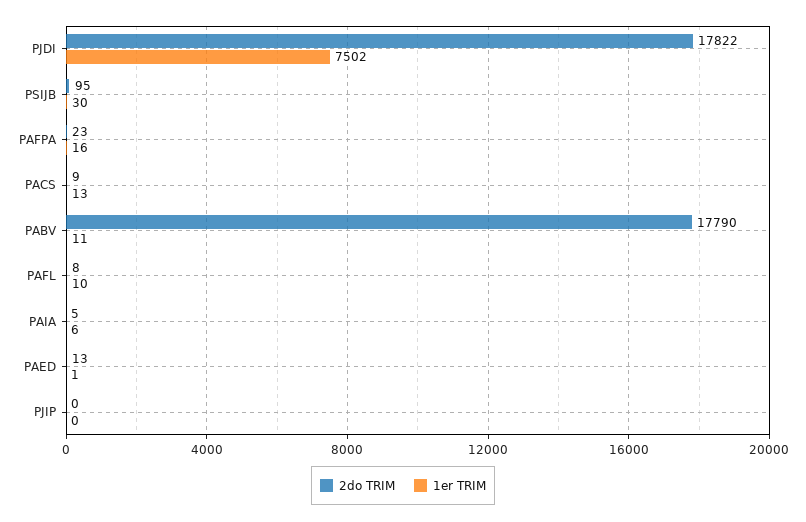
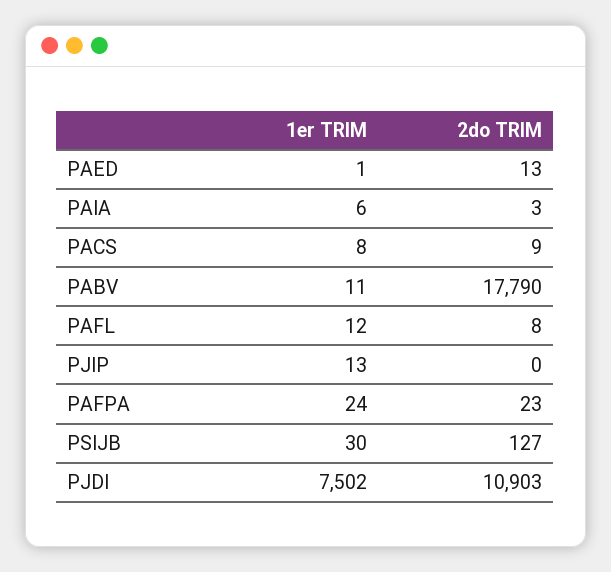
  {
    "2do TRIM": {
-     "PJDI": 17822,
+     "PJDI": 10903,
-     "PSIJB": 95,
+     "PSIJB": 127,
      "PAFPA": 23,
      "PACS": 9,
      "PABV": 17790,
      "PAFL": 8,
-     "PAIA": 5,
+     "PAIA": 3,
      "PAED": 13,
      "PJIP": 0
    },
    "1er TRIM": {
      "PJDI": 7502,
      "PSIJB": 30,
-     "PAFPA": 16,
+     "PAFPA": 24,
-     "PACS": 13,
+     "PACS": 8,
      "PABV": 11,
-     "PAFL": 10,
+     "PAFL": 12,
      "PAIA": 6,
      "PAED": 1,
-     "PJIP": 0
+     "PJIP": 13
    }
  }

